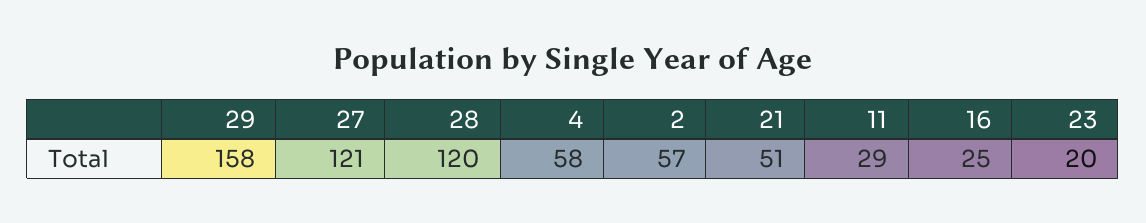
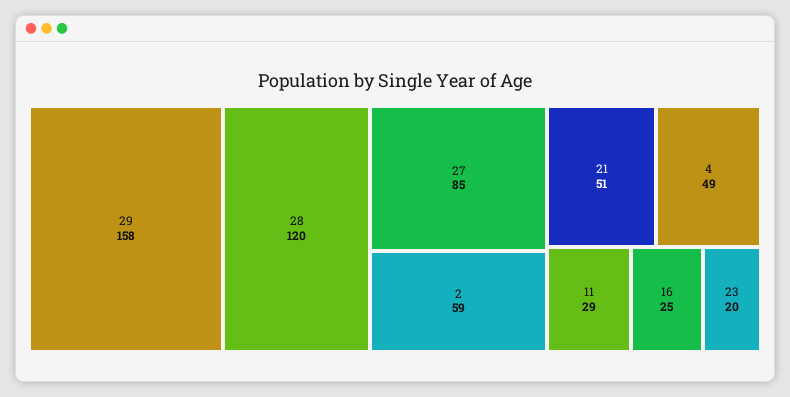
  {
    "29": 158,
-   "27": 121,
+   "27": 85,
    "28": 120,
-   "4": 58,
+   "4": 49,
-   "2": 57,
+   "2": 59,
    "21": 51,
    "11": 29,
    "16": 25,
    "23": 20
  }

